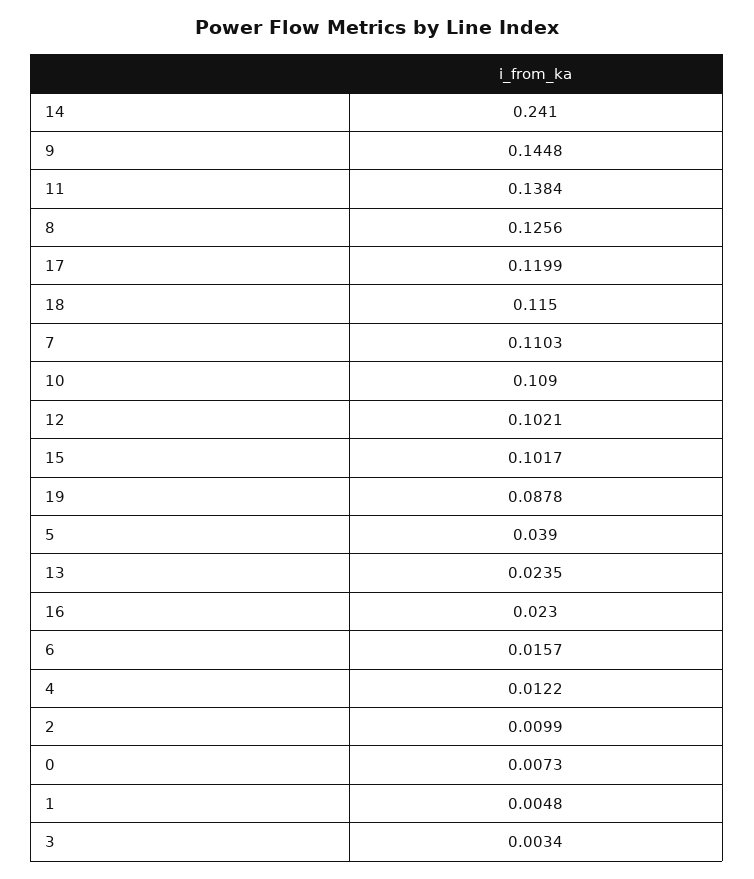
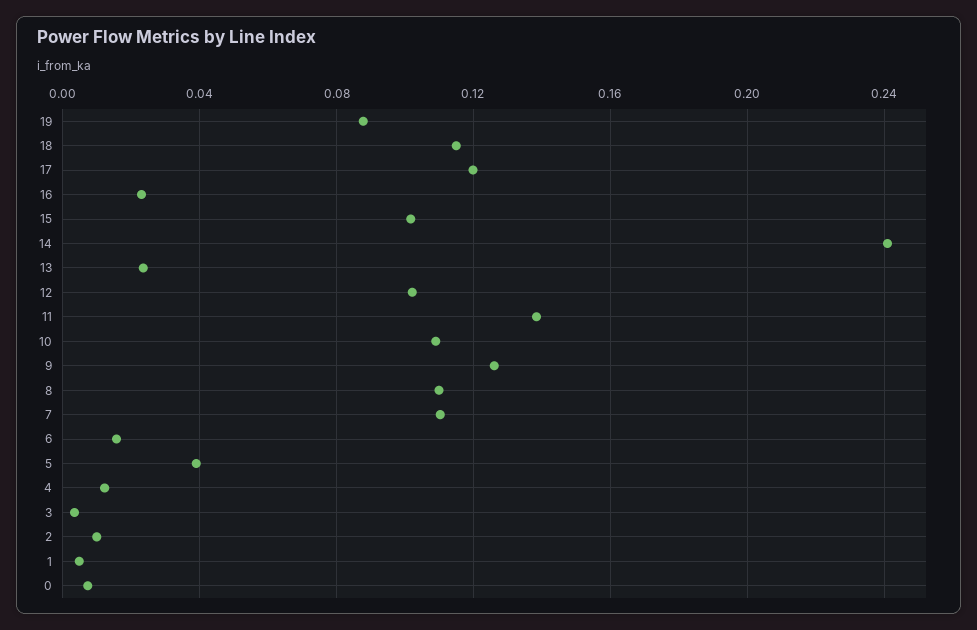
  {
    "14": 0.241,
-   "9": 0.1448,
+   "9": 0.125,
    "11": 0.1384,
-   "8": 0.1256,
+   "8": 0.11,
    "17": 0.1199,
    "18": 0.115,
    "7": 0.1103,
    "10": 0.109,
    "12": 0.1021,
    "15": 0.1017,
    "19": 0.0878,
    "5": 0.039,
    "13": 0.0235,
    "16": 0.023,
    "6": 0.0157,
    "4": 0.0122,
    "2": 0.0099,
    "0": 0.0073,
    "1": 0.0048,
    "3": 0.0034
  }

